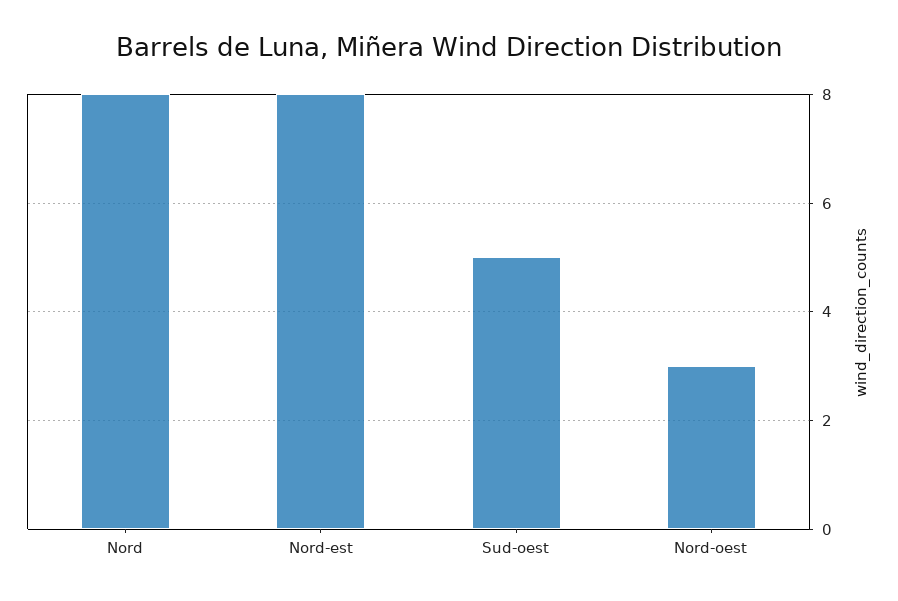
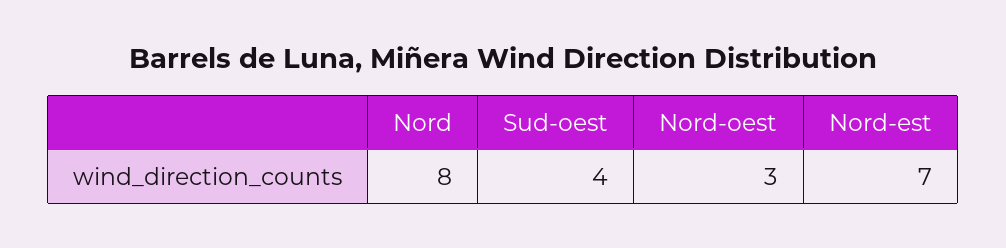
  {
    "Nord": 8,
-   "Nord-est": 8,
+   "Nord-est": 7,
-   "Sud-oest": 5,
+   "Sud-oest": 4,
    "Nord-oest": 3
  }

